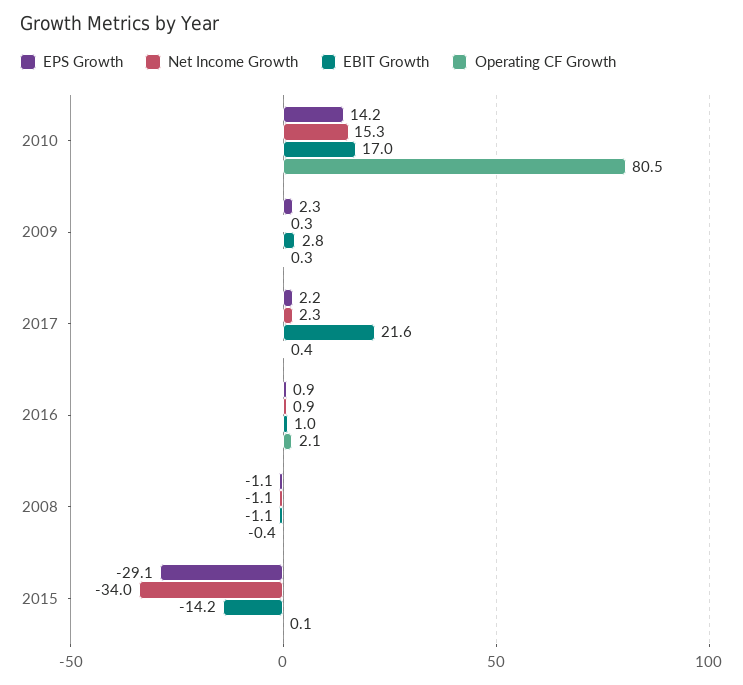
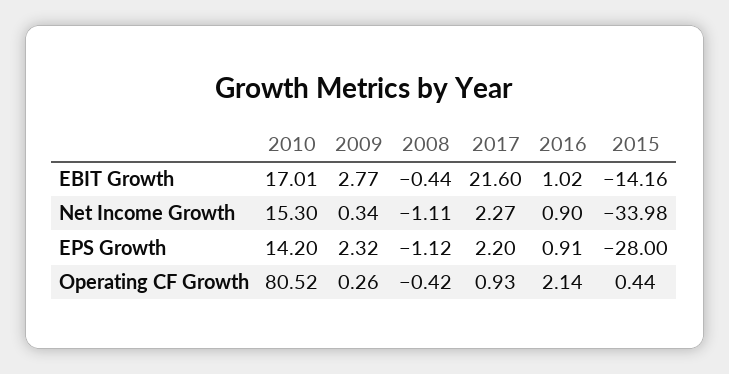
  {
    "EPS Growth": {
      "2010": 14.2,
      "2009": 2.32,
      "2017": 2.2,
      "2016": 0.91,
      "2008": -1.12,
-     "2015": -29.1
+     "2015": -28
    },
    "Net Income Growth": {
      "2010": 15.3,
      "2009": 0.34,
      "2017": 2.27,
      "2016": 0.9,
      "2008": -1.11,
      "2015": -33.98
    },
    "EBIT Growth": {
      "2010": 17.01,
      "2009": 2.77,
      "2017": 21.6,
      "2016": 1.02,
-     "2008": -1.1,
+     "2008": -0.44,
      "2015": -14.16
    },
    "Operating CF Growth": {
      "2010": 80.52,
      "2009": 0.26,
-     "2017": 0.4,
+     "2017": 0.93,
      "2016": 2.14,
      "2008": -0.42,
-     "2015": 0.1
+     "2015": 0.44
    }
  }

